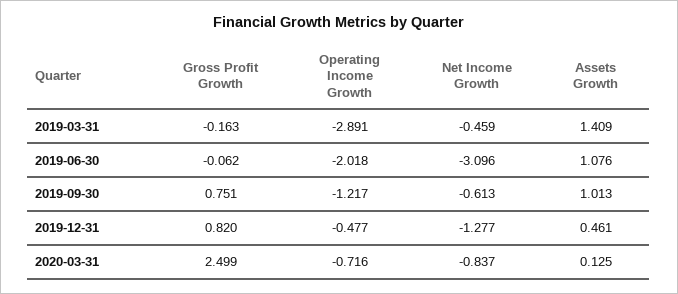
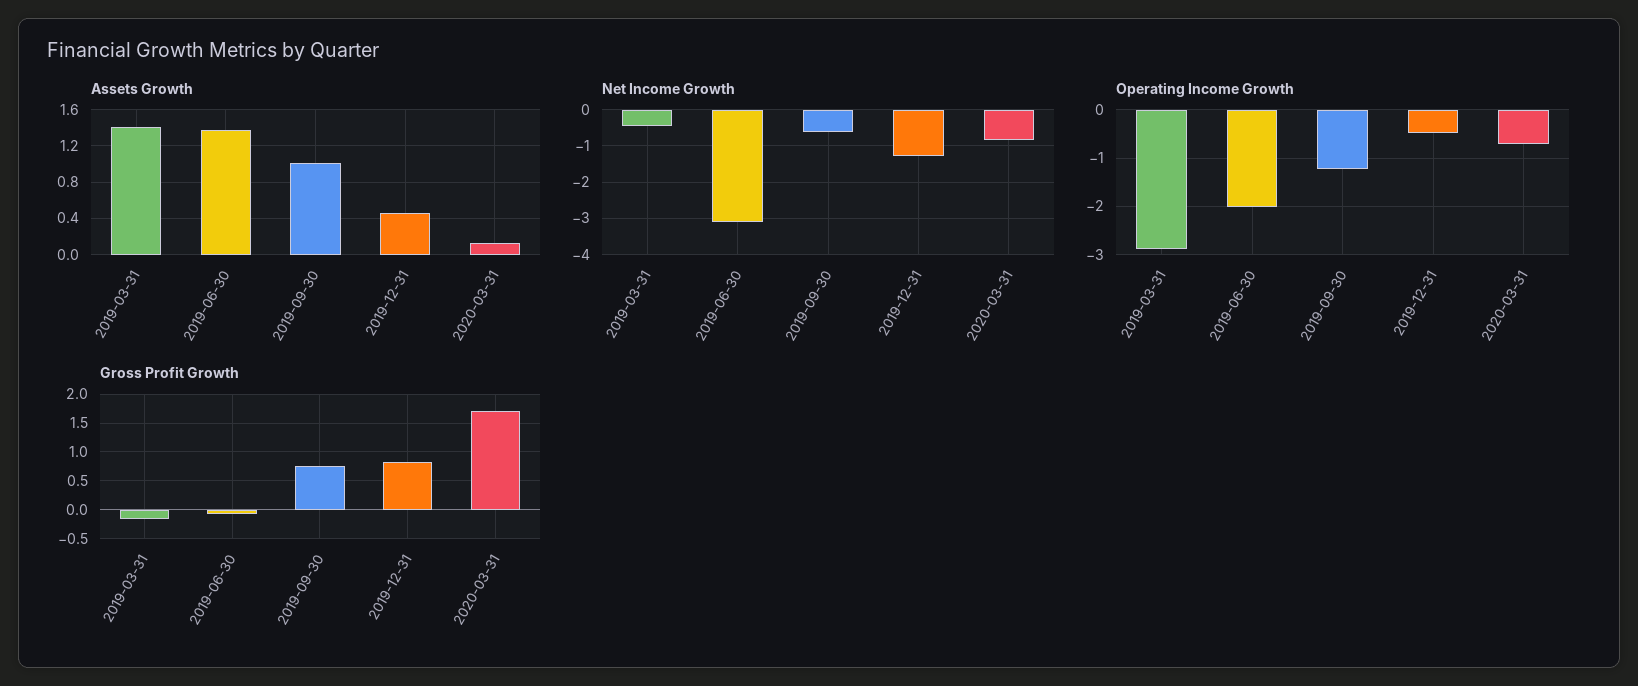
  {
    "Gross Profit Growth": {
      "2019-03-31": -0.163,
      "2019-06-30": -0.062,
      "2019-09-30": 0.751,
      "2019-12-31": 0.82,
-     "2020-03-31": 2.499
+     "2020-03-31": 1.75
    },
    "Operating Income Growth": {
      "2019-03-31": -2.891,
      "2019-06-30": -2.018,
      "2019-09-30": -1.217,
      "2019-12-31": -0.477,
      "2020-03-31": -0.716
    },
    "Net Income Growth": {
      "2019-03-31": -0.459,
      "2019-06-30": -3.096,
      "2019-09-30": -0.613,
      "2019-12-31": -1.277,
      "2020-03-31": -0.837
    },
    "Assets Growth": {
      "2019-03-31": 1.409,
-     "2019-06-30": 1.076,
+     "2019-06-30": 1.4,
      "2019-09-30": 1.013,
      "2019-12-31": 0.461,
      "2020-03-31": 0.125
    }
  }

